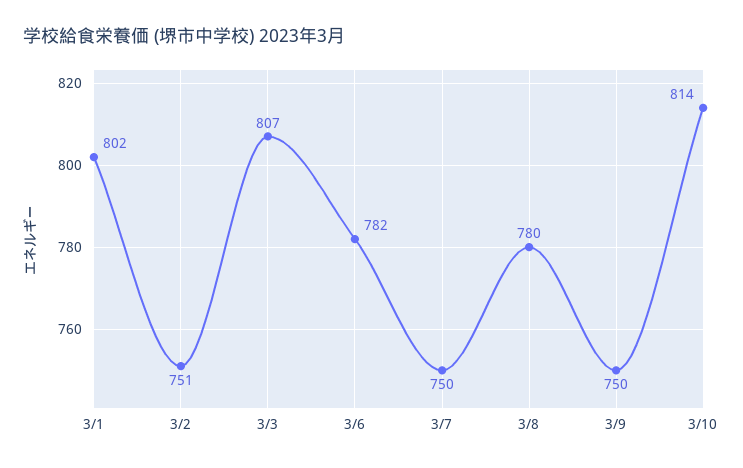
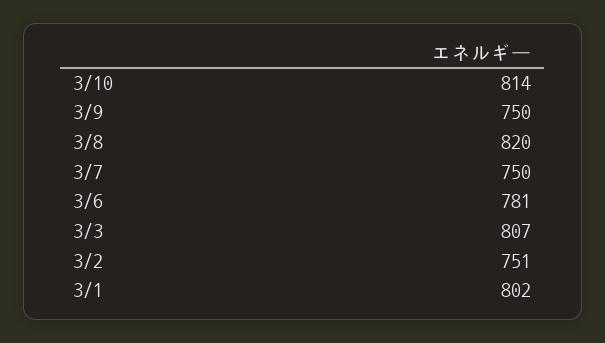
  {
    "3/1": 802,
    "3/2": 751,
    "3/3": 807,
-   "3/6": 782,
+   "3/6": 781,
    "3/7": 750,
-   "3/8": 780,
+   "3/8": 820,
    "3/9": 750,
    "3/10": 814
  }

